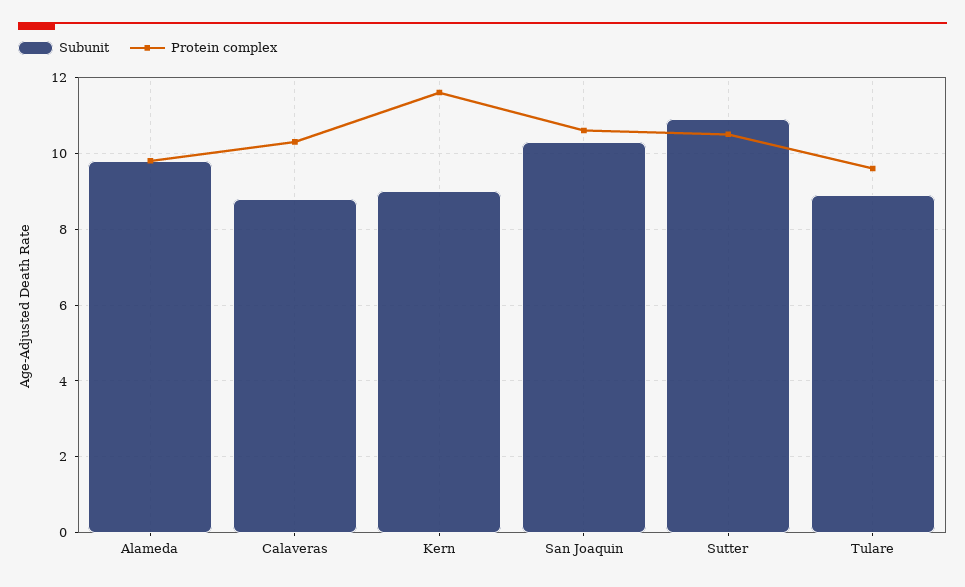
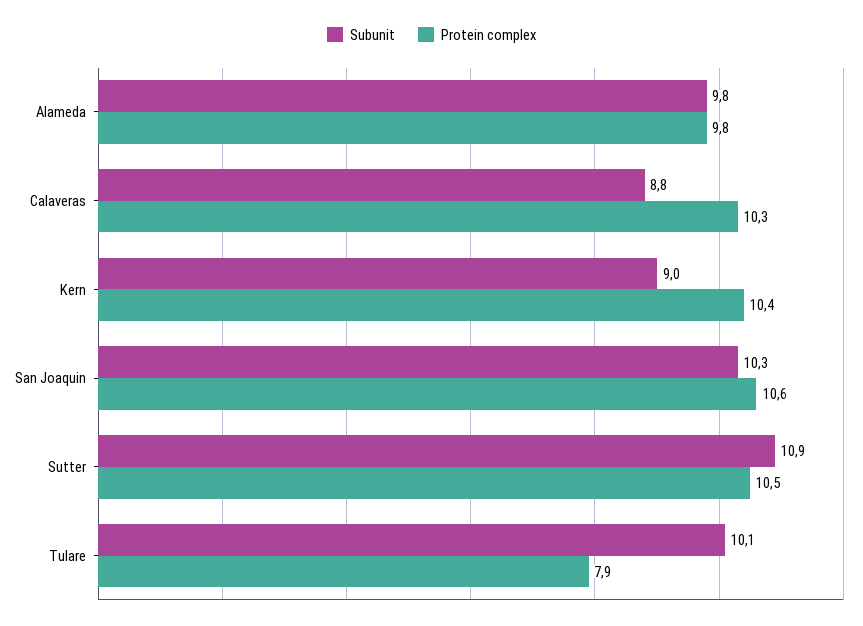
  {
    "Subunit": {
      "Alameda": 9.8,
      "Calaveras": 8.8,
      "Kern": 9,
      "San Joaquin": 10.3,
      "Sutter": 10.9,
-     "Tulare": 9
+     "Tulare": 10.1
    },
    "Protein complex": {
      "Alameda": 9.8,
      "Calaveras": 10.3,
-     "Kern": 11.5,
+     "Kern": 10.4,
      "San Joaquin": 10.6,
      "Sutter": 10.5,
-     "Tulare": 9.5
+     "Tulare": 7.9
    }
  }

